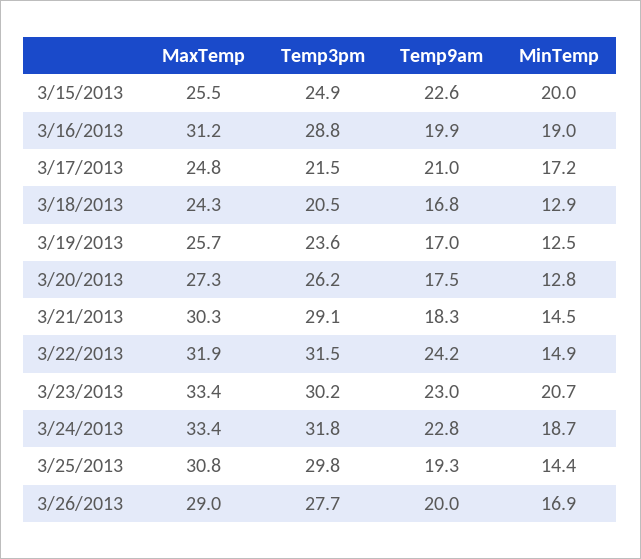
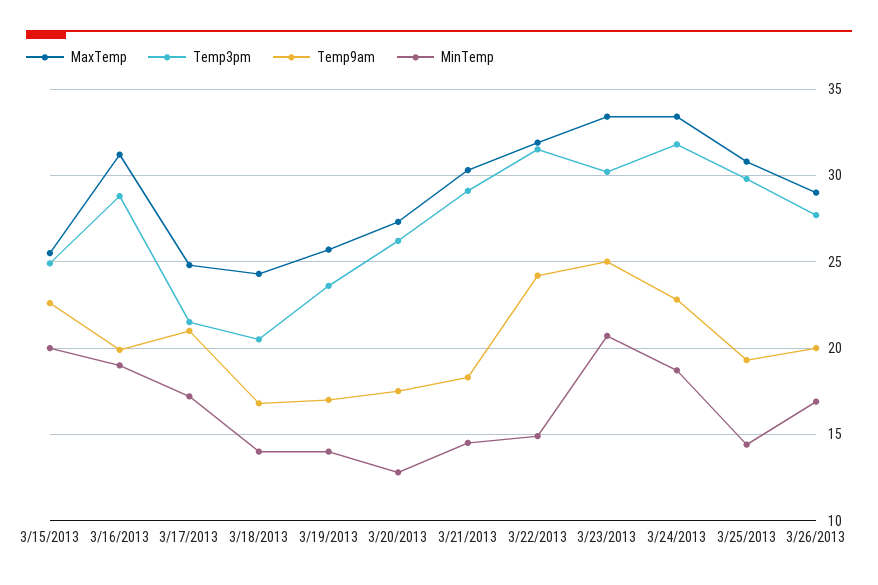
  {
    "MaxTemp": {
      "3/15/2013": 25.5,
      "3/16/2013": 31.2,
      "3/17/2013": 24.8,
      "3/18/2013": 24.3,
      "3/19/2013": 25.7,
      "3/20/2013": 27.3,
      "3/21/2013": 30.3,
      "3/22/2013": 31.9,
      "3/23/2013": 33.4,
      "3/24/2013": 33.4,
      "3/25/2013": 30.8,
      "3/26/2013": 29
    },
    "Temp3pm": {
      "3/15/2013": 24.9,
      "3/16/2013": 28.8,
      "3/17/2013": 21.5,
      "3/18/2013": 20.5,
      "3/19/2013": 23.6,
      "3/20/2013": 26.2,
      "3/21/2013": 29.1,
      "3/22/2013": 31.5,
      "3/23/2013": 30.2,
      "3/24/2013": 31.8,
      "3/25/2013": 29.8,
      "3/26/2013": 27.7
    },
    "Temp9am": {
      "3/15/2013": 22.6,
      "3/16/2013": 19.9,
      "3/17/2013": 21,
      "3/18/2013": 16.8,
      "3/19/2013": 17,
      "3/20/2013": 17.5,
      "3/21/2013": 18.3,
      "3/22/2013": 24.2,
-     "3/23/2013": 23,
+     "3/23/2013": 25,
      "3/24/2013": 22.8,
      "3/25/2013": 19.3,
      "3/26/2013": 20
    },
    "MinTemp": {
      "3/15/2013": 20,
      "3/16/2013": 19,
      "3/17/2013": 17.2,
-     "3/18/2013": 12.9,
+     "3/18/2013": 14,
-     "3/19/2013": 12.5,
+     "3/19/2013": 14,
      "3/20/2013": 12.8,
      "3/21/2013": 14.5,
      "3/22/2013": 14.9,
      "3/23/2013": 20.7,
      "3/24/2013": 18.7,
      "3/25/2013": 14.4,
      "3/26/2013": 16.9
    }
  }

